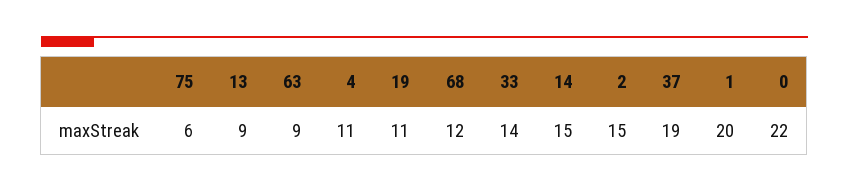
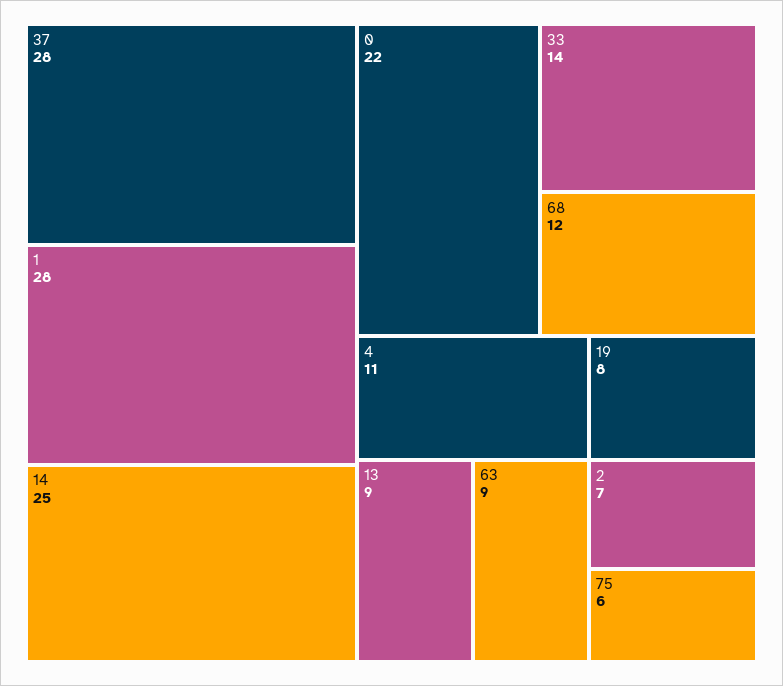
  {
    "75": 6,
    "13": 9,
    "63": 9,
    "4": 11,
-   "19": 11,
+   "19": 8,
    "68": 12,
    "33": 14,
-   "14": 15,
+   "14": 25,
-   "2": 15,
+   "2": 7,
-   "37": 19,
+   "37": 28,
-   "1": 20,
+   "1": 28,
    "0": 22
  }

